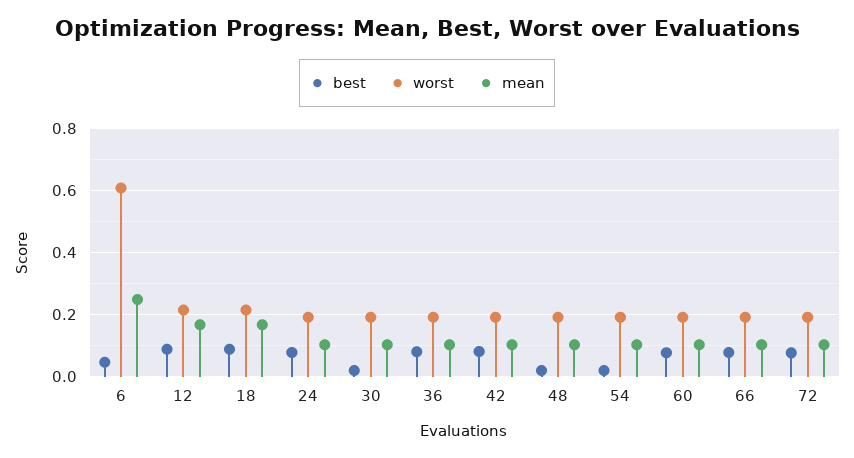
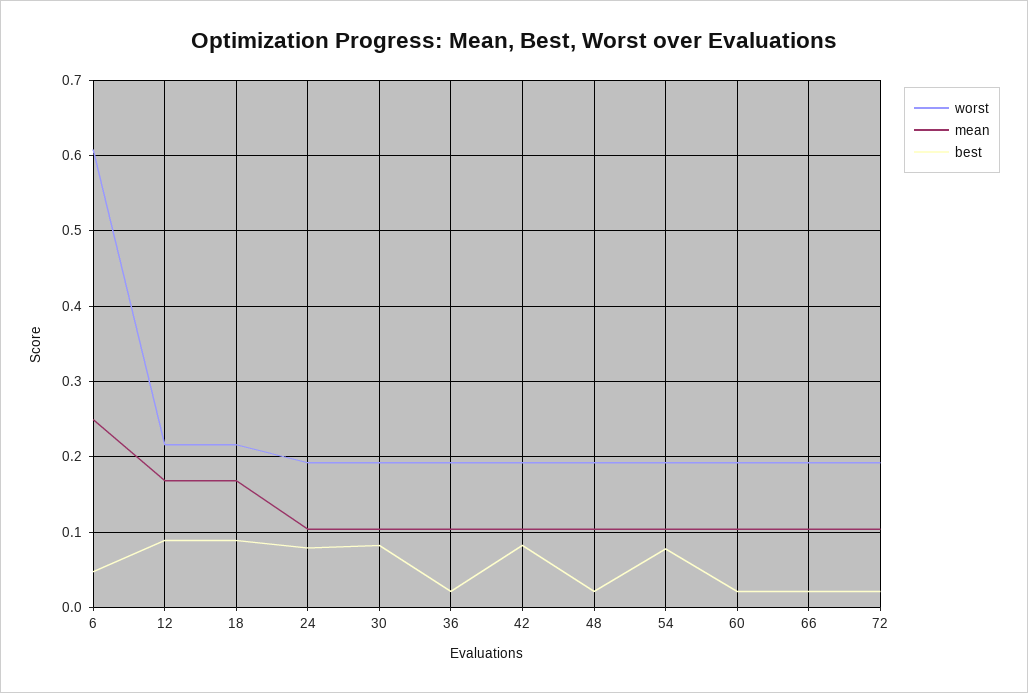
  {
    "best": {
      "6": 0.05,
      "12": 0.09,
      "18": 0.09,
      "24": 0.08,
-     "30": 0.02,
+     "30": 0.08,
-     "36": 0.08,
+     "36": 0.02,
      "42": 0.08,
      "48": 0.02,
-     "54": 0.02,
+     "54": 0.08,
-     "60": 0.08,
+     "60": 0.02,
-     "66": 0.08,
+     "66": 0.02,
-     "72": 0.08
+     "72": 0.02
    },
    "worst": {
      "6": 0.61,
      "12": 0.22,
      "18": 0.22,
      "24": 0.19,
      "30": 0.19,
      "36": 0.19,
      "42": 0.19,
      "48": 0.19,
      "54": 0.19,
      "60": 0.19,
      "66": 0.19,
      "72": 0.19
    },
    "mean": {
      "6": 0.25,
      "12": 0.17,
      "18": 0.17,
      "24": 0.1,
      "30": 0.1,
      "36": 0.1,
      "42": 0.1,
      "48": 0.1,
      "54": 0.1,
      "60": 0.1,
      "66": 0.1,
      "72": 0.1
    }
  }

